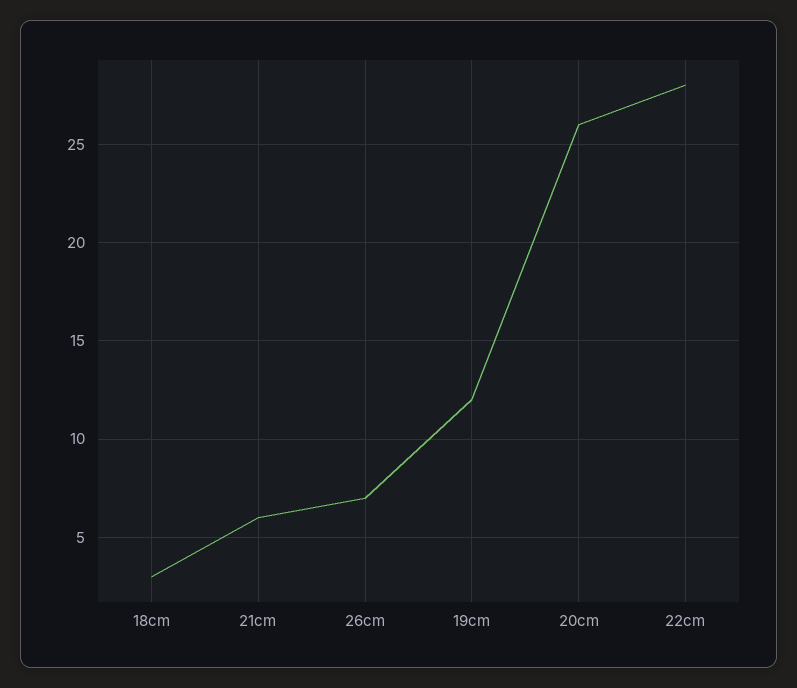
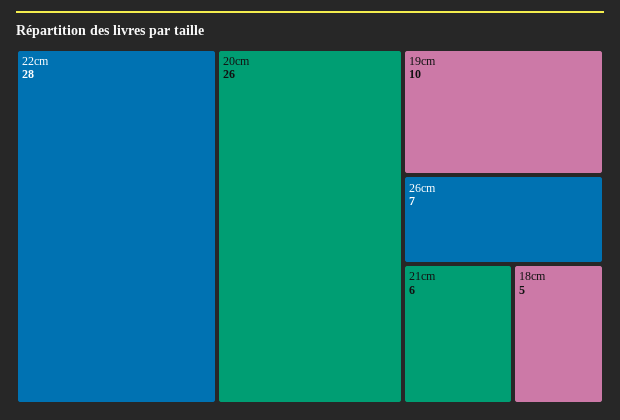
  {
-   "18cm": 3,
+   "18cm": 5,
    "21cm": 6,
    "26cm": 7,
-   "19cm": 12,
+   "19cm": 10,
    "20cm": 26,
    "22cm": 28
  }

